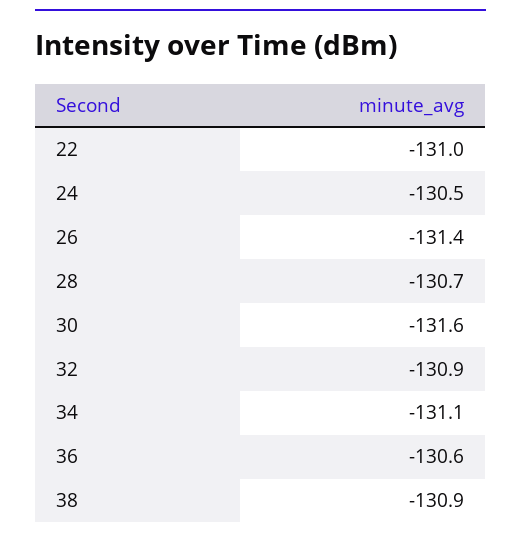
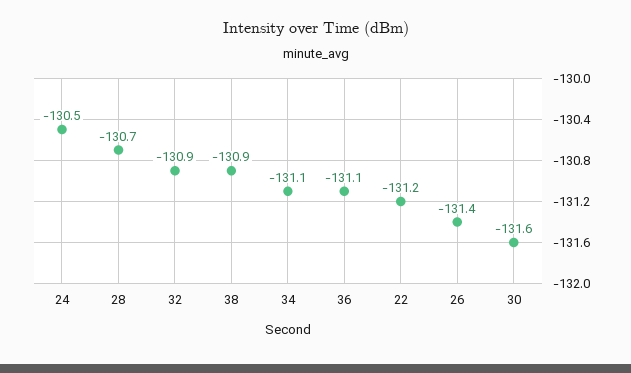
  {
-   "22": -131,
+   "22": -131.2,
    "24": -130.5,
    "26": -131.4,
    "28": -130.7,
    "30": -131.6,
    "32": -130.9,
    "34": -131.1,
-   "36": -130.6,
+   "36": -131.1,
    "38": -130.9
  }

